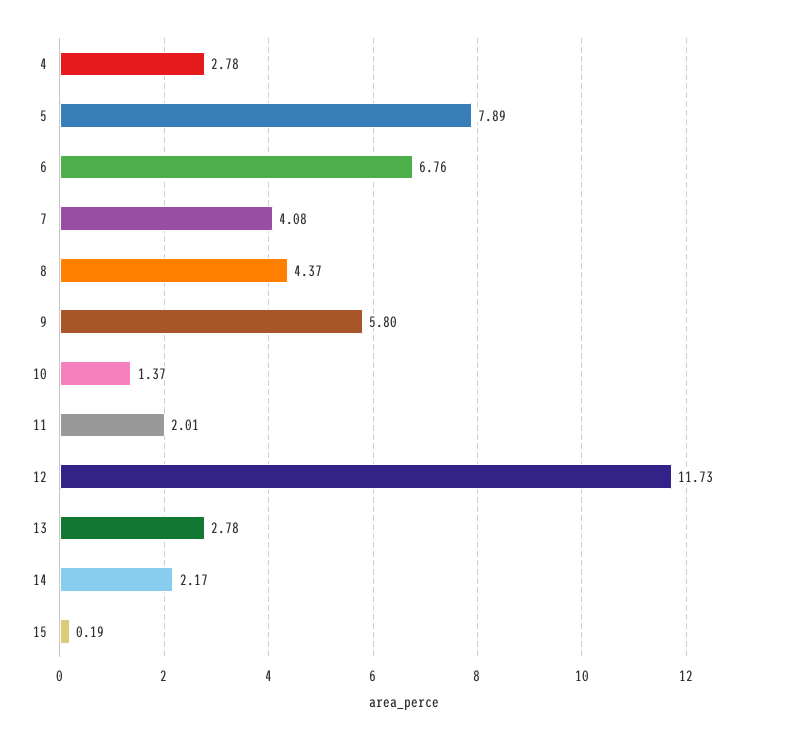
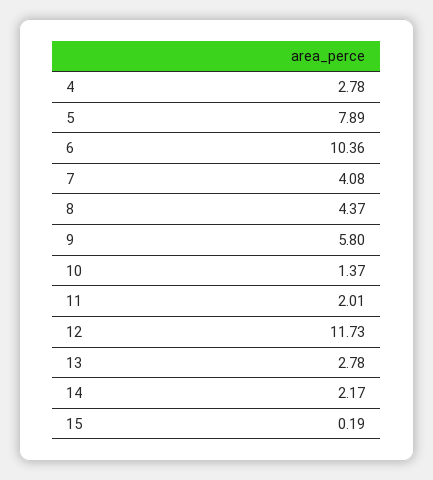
  {
    "4": 2.78,
    "5": 7.89,
-   "6": 6.76,
+   "6": 10.36,
    "7": 4.08,
    "8": 4.37,
    "9": 5.8,
    "10": 1.37,
    "11": 2.01,
    "12": 11.73,
    "13": 2.78,
    "14": 2.17,
    "15": 0.19
  }

